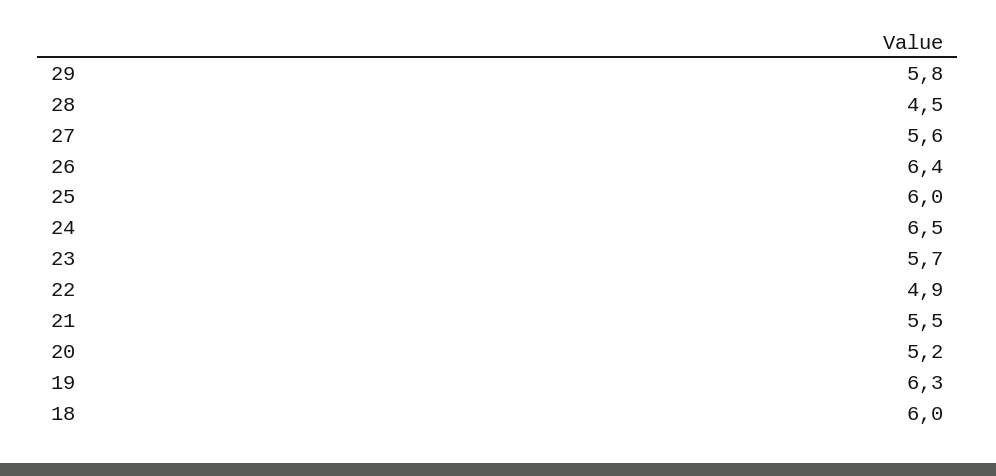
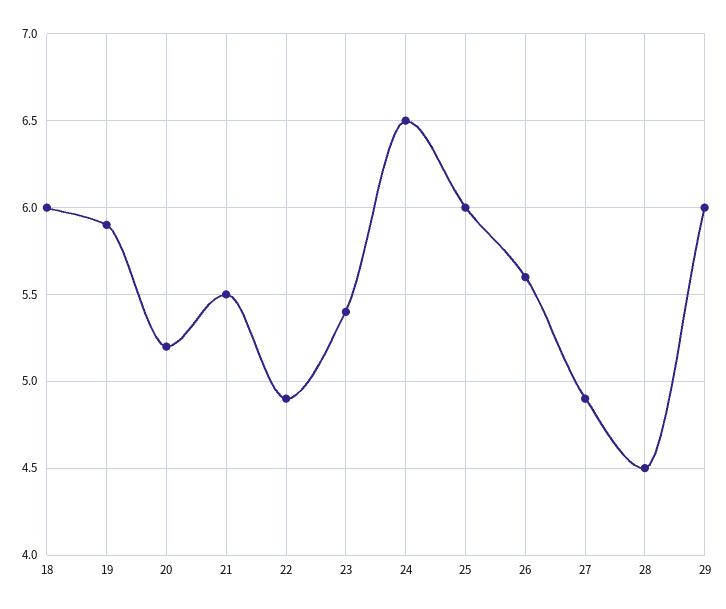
  {
-   "29": 5.8,
+   "29": 6,
    "28": 4.5,
-   "27": 5.6,
+   "27": 4.9,
-   "26": 6.4,
+   "26": 5.6,
    "25": 6,
    "24": 6.5,
-   "23": 5.7,
+   "23": 5.4,
    "22": 4.9,
    "21": 5.5,
    "20": 5.2,
-   "19": 6.3,
+   "19": 5.9,
    "18": 6
  }

